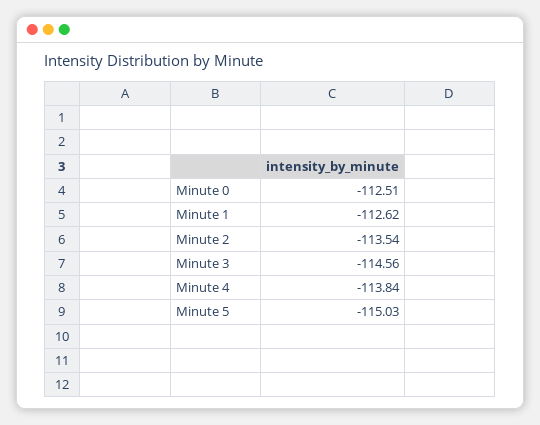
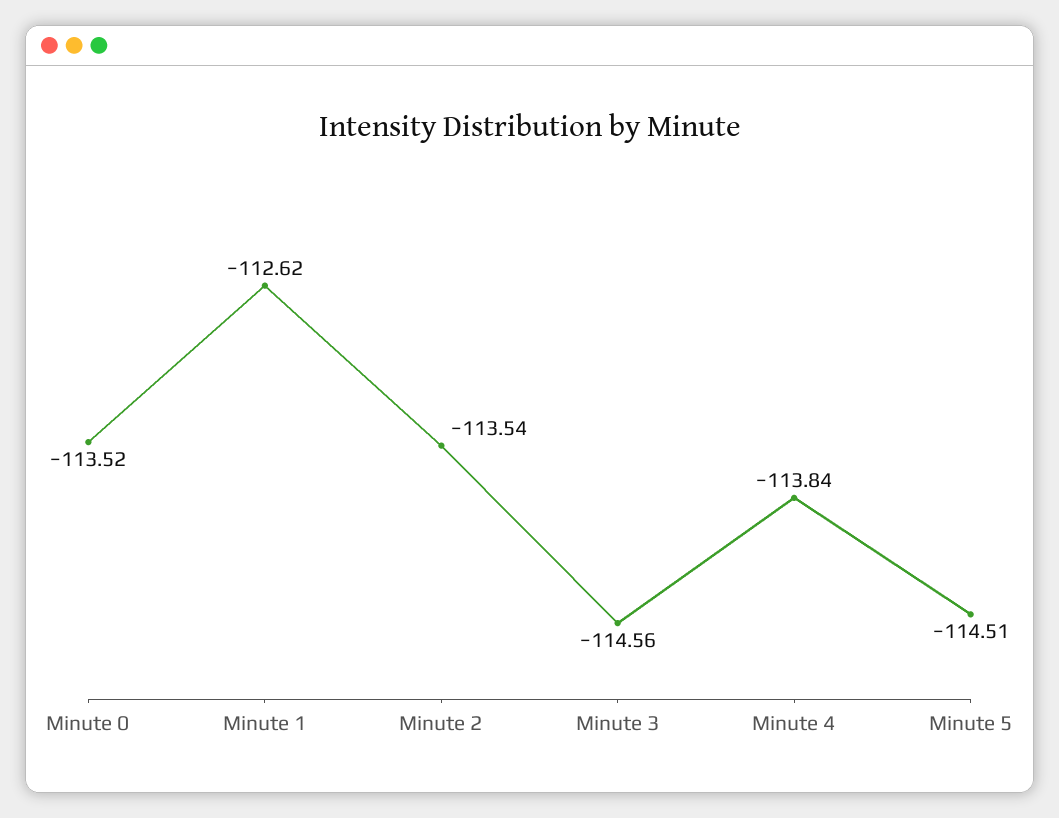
  {
-   "Minute 0": -112.51,
+   "Minute 0": -113.52,
    "Minute 1": -112.62,
    "Minute 2": -113.54,
    "Minute 3": -114.56,
    "Minute 4": -113.84,
-   "Minute 5": -115.03
+   "Minute 5": -114.51
  }

